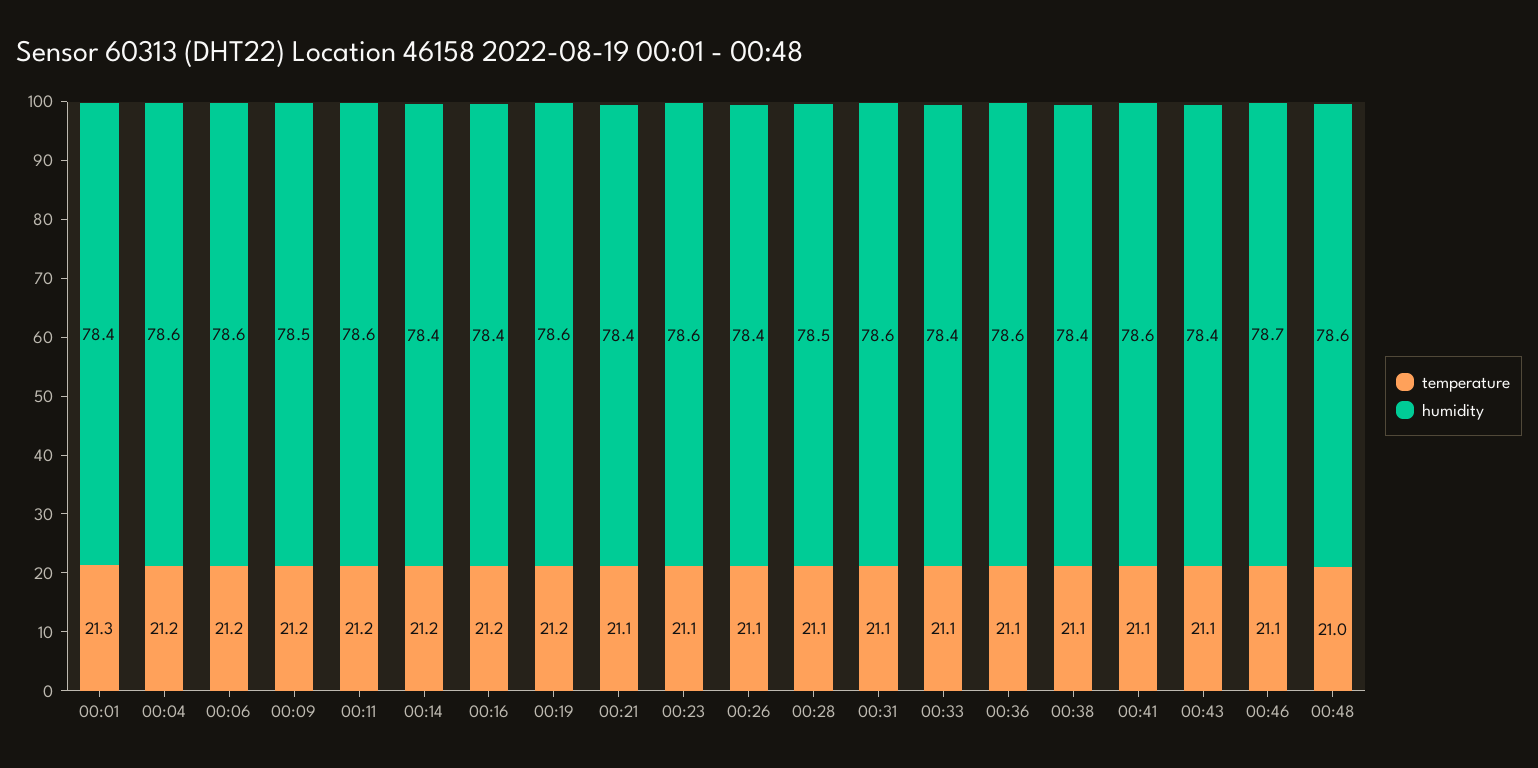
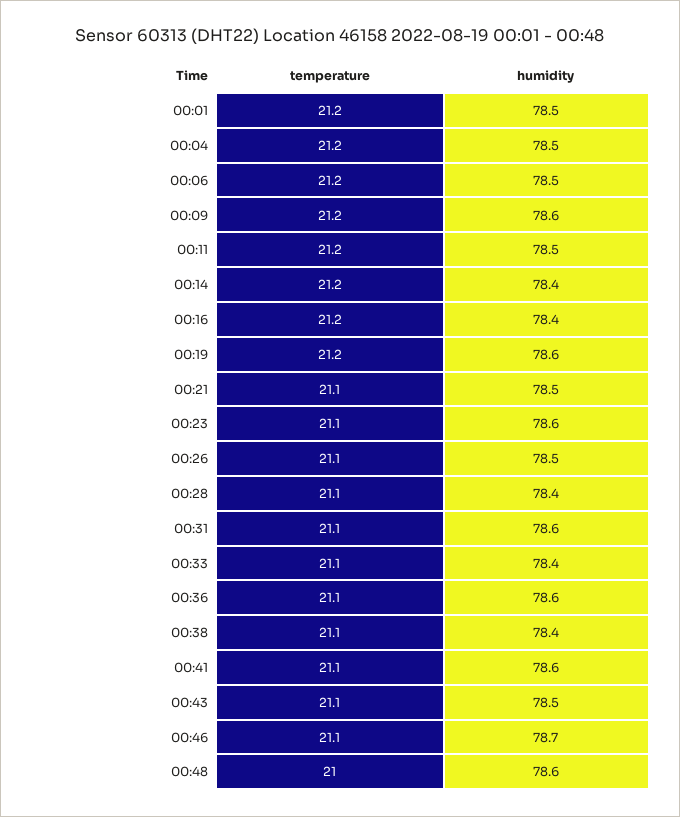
  {
    "temperature": {
-     "00:01": 21.3,
+     "00:01": 21.2,
      "00:04": 21.2,
      "00:06": 21.2,
      "00:09": 21.2,
      "00:11": 21.2,
      "00:14": 21.2,
      "00:16": 21.2,
      "00:19": 21.2,
      "00:21": 21.1,
      "00:23": 21.1,
      "00:26": 21.1,
      "00:28": 21.1,
      "00:31": 21.1,
      "00:33": 21.1,
      "00:36": 21.1,
      "00:38": 21.1,
      "00:41": 21.1,
      "00:43": 21.1,
      "00:46": 21.1,
      "00:48": 21
    },
    "humidity": {
-     "00:01": 78.4,
+     "00:01": 78.5,
-     "00:04": 78.6,
+     "00:04": 78.5,
-     "00:06": 78.6,
+     "00:06": 78.5,
-     "00:09": 78.5,
+     "00:09": 78.6,
-     "00:11": 78.6,
+     "00:11": 78.5,
      "00:14": 78.4,
      "00:16": 78.4,
      "00:19": 78.6,
-     "00:21": 78.4,
+     "00:21": 78.5,
      "00:23": 78.6,
-     "00:26": 78.4,
+     "00:26": 78.5,
-     "00:28": 78.5,
+     "00:28": 78.4,
      "00:31": 78.6,
      "00:33": 78.4,
      "00:36": 78.6,
      "00:38": 78.4,
      "00:41": 78.6,
-     "00:43": 78.4,
+     "00:43": 78.5,
      "00:46": 78.7,
      "00:48": 78.6
    }
  }

